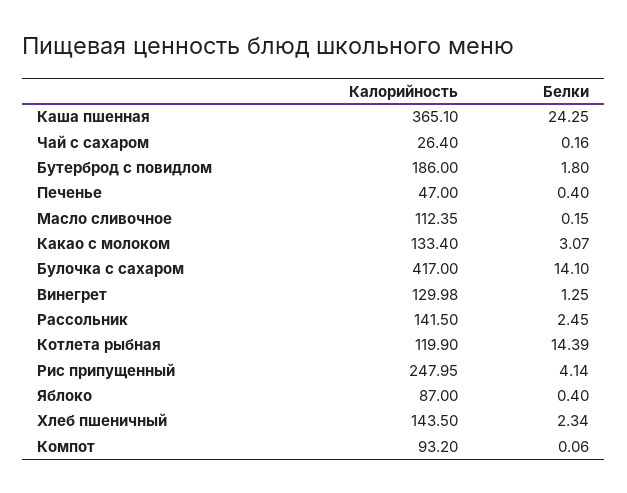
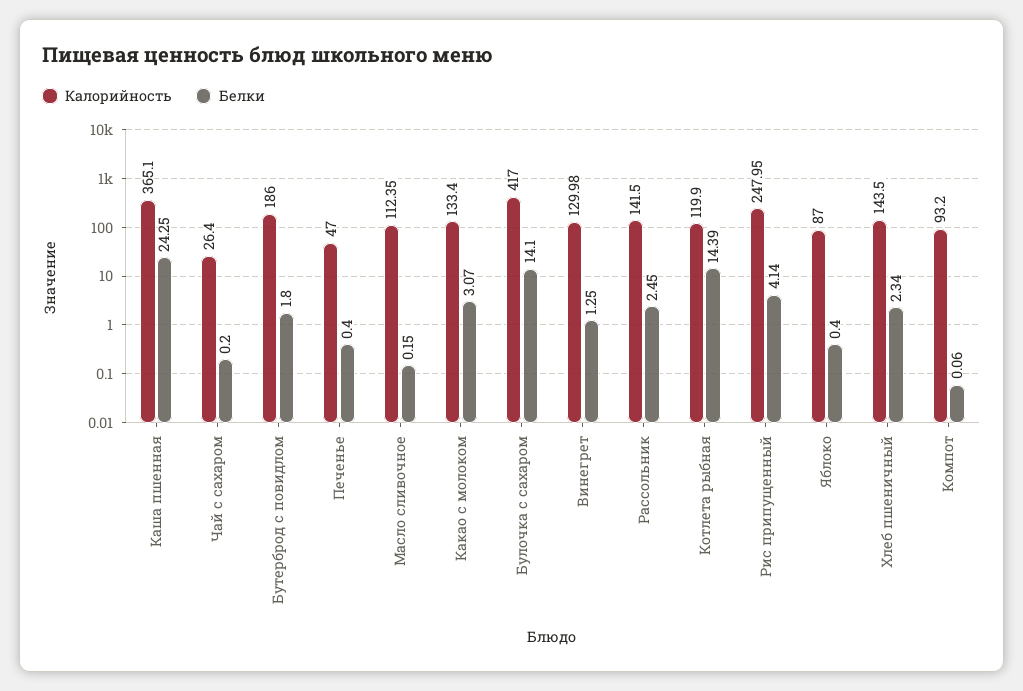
  {
    "Калорийность": {
      "Каша пшенная": 365.1,
      "Чай с сахаром": 26.4,
      "Бутерброд с повидлом": 186,
      "Печенье": 47,
      "Масло сливочное": 112.35,
      "Какао с молоком": 133.4,
      "Булочка с сахаром": 417,
      "Винегрет": 129.98,
      "Рассольник": 141.5,
      "Котлета рыбная": 119.9,
      "Рис припущенный": 247.95,
      "Яблоко": 87,
      "Хлеб пшеничный": 143.5,
      "Компот": 93.2
    },
    "Белки": {
      "Каша пшенная": 24.25,
-     "Чай с сахаром": 0.16,
+     "Чай с сахаром": 0.2,
      "Бутерброд с повидлом": 1.8,
      "Печенье": 0.4,
      "Масло сливочное": 0.15,
      "Какао с молоком": 3.07,
      "Булочка с сахаром": 14.1,
      "Винегрет": 1.25,
      "Рассольник": 2.45,
      "Котлета рыбная": 14.39,
      "Рис припущенный": 4.14,
      "Яблоко": 0.4,
      "Хлеб пшеничный": 2.34,
      "Компот": 0.06
    }
  }

